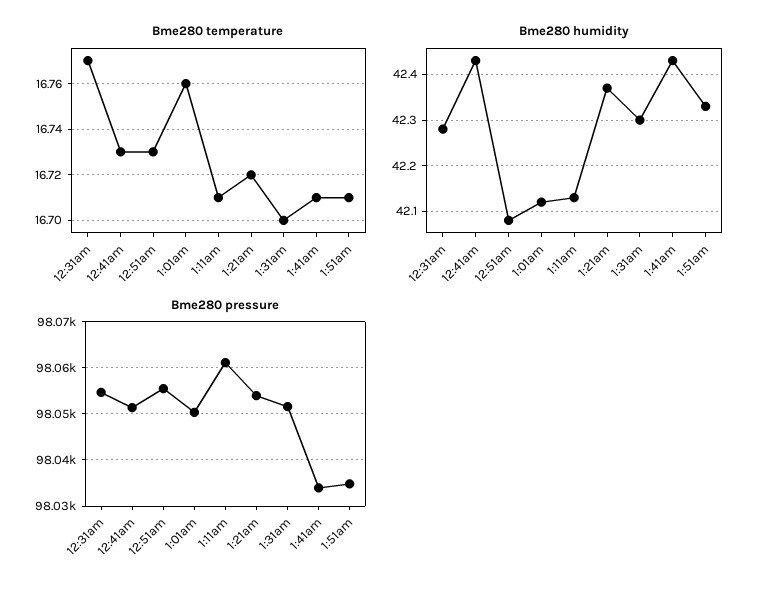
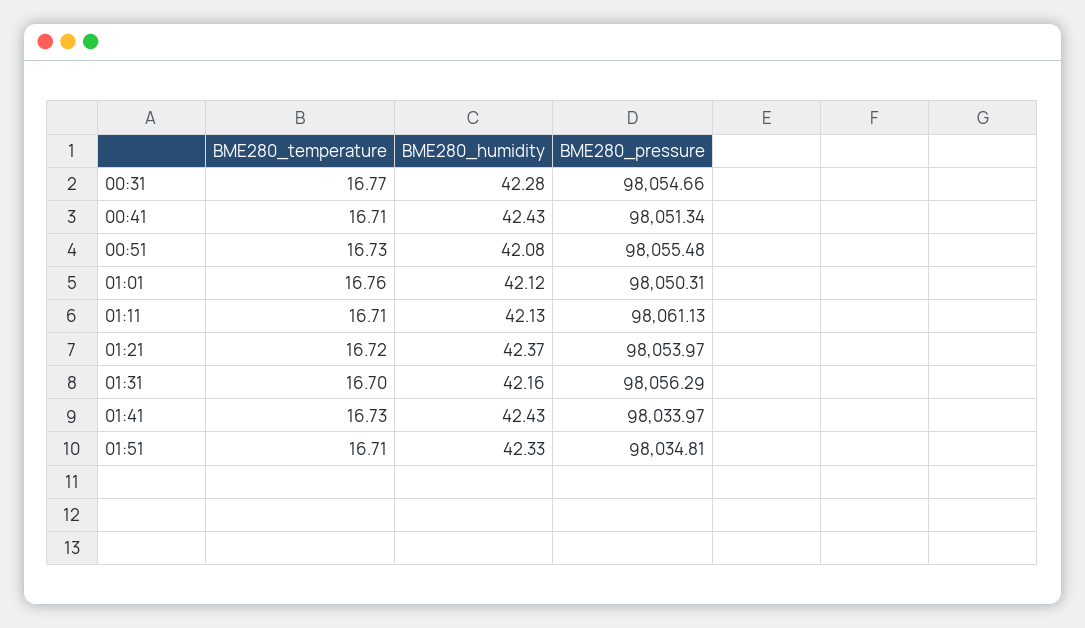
  {
    "Bme280 temperature": {
      "12:31am": 16.77,
-     "12:41am": 16.73,
+     "12:41am": 16.71,
      "12:51am": 16.73,
      "1:01am": 16.76,
      "1:11am": 16.71,
      "1:21am": 16.72,
      "1:31am": 16.7,
-     "1:41am": 16.71,
+     "1:41am": 16.73,
      "1:51am": 16.71
    },
    "Bme280 humidity": {
      "12:31am": 42.28,
      "12:41am": 42.43,
      "12:51am": 42.08,
      "1:01am": 42.12,
      "1:11am": 42.13,
      "1:21am": 42.37,
-     "1:31am": 42.3,
+     "1:31am": 42.16,
      "1:41am": 42.43,
      "1:51am": 42.33
    },
    "Bme280 pressure": {
      "12:31am": 98054.66,
      "12:41am": 98051.34,
      "12:51am": 98055.48,
      "1:01am": 98050.31,
      "1:11am": 98061.13,
      "1:21am": 98053.97,
-     "1:31am": 98052,
+     "1:31am": 98056.29,
      "1:41am": 98033.97,
      "1:51am": 98034.81
    }
  }

